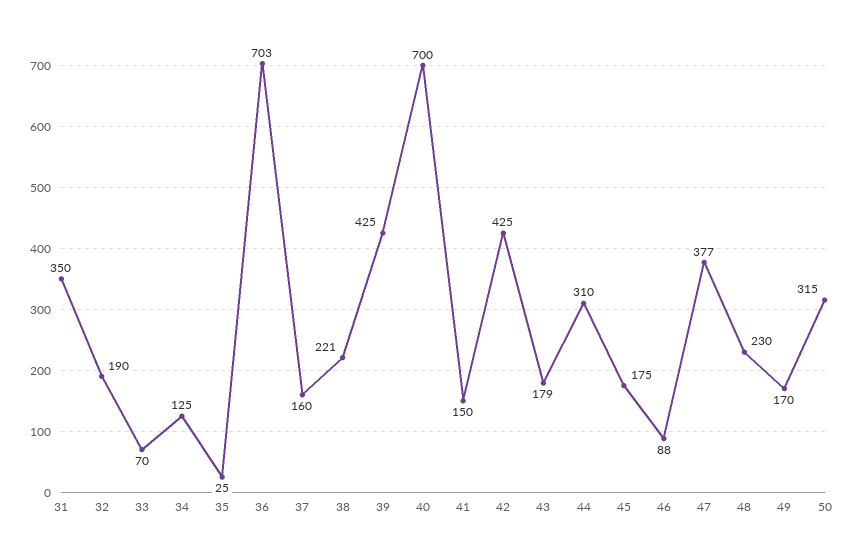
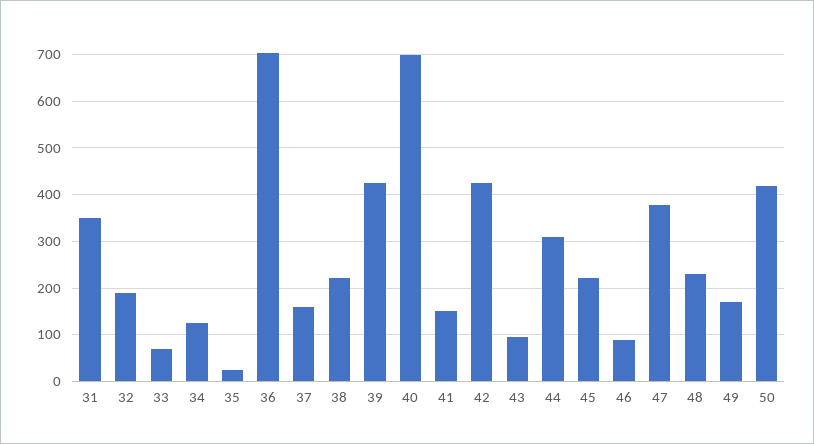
  {
    "31": 350,
    "32": 190,
    "33": 70,
    "34": 125,
    "35": 25,
    "36": 703,
    "37": 160,
    "38": 221,
    "39": 425,
    "40": 700,
    "41": 150,
    "42": 425,
-   "43": 179,
+   "43": 100,
    "44": 310,
-   "45": 175,
+   "45": 220,
    "46": 88,
    "47": 377,
    "48": 230,
    "49": 170,
-   "50": 315
+   "50": 420
  }

